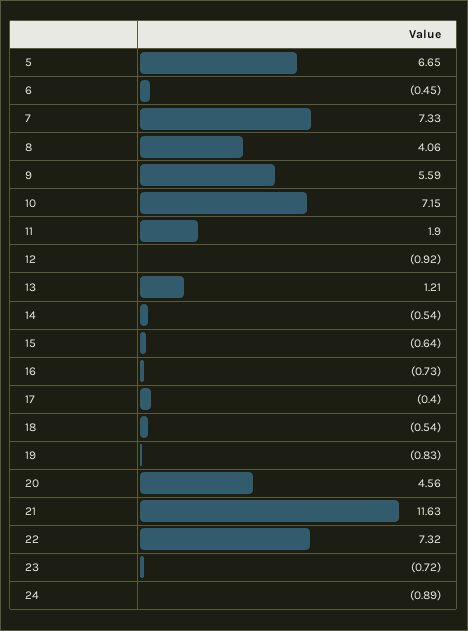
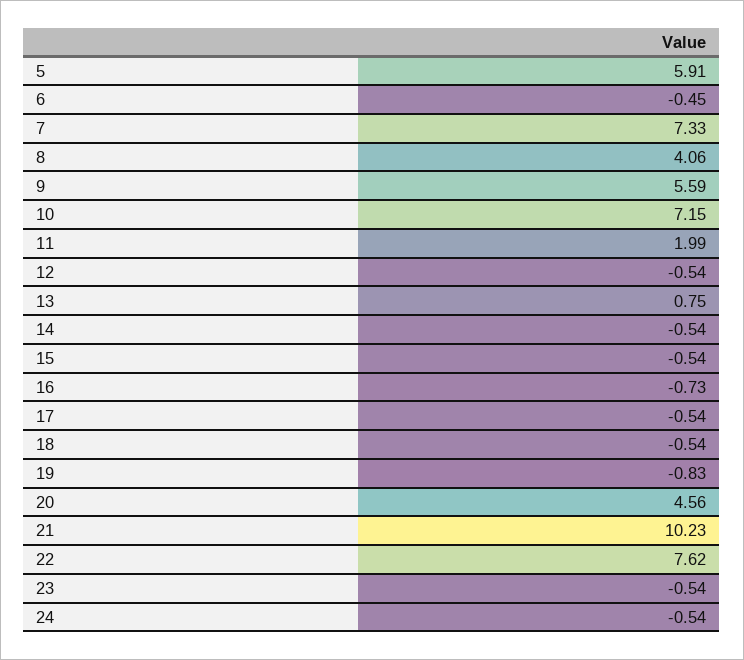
  {
-   "5": 6.65,
+   "5": 5.91,
    "6": -0.45,
    "7": 7.33,
    "8": 4.06,
    "9": 5.59,
    "10": 7.15,
-   "11": 1.9,
+   "11": 1.99,
-   "12": -0.92,
+   "12": -0.54,
-   "13": 1.21,
+   "13": 0.75,
    "14": -0.54,
-   "15": -0.64,
+   "15": -0.54,
    "16": -0.73,
-   "17": -0.4,
+   "17": -0.54,
    "18": -0.54,
    "19": -0.83,
    "20": 4.56,
-   "21": 11.63,
+   "21": 10.23,
-   "22": 7.32,
+   "22": 7.62,
-   "23": -0.72,
+   "23": -0.54,
-   "24": -0.89
+   "24": -0.54
  }

